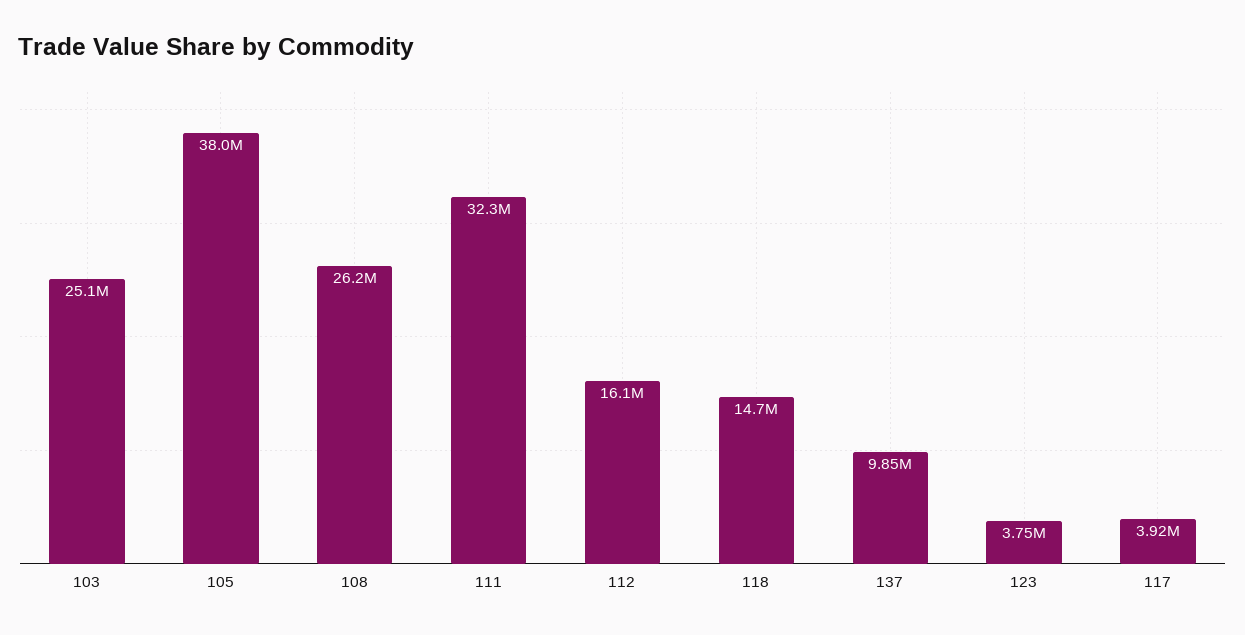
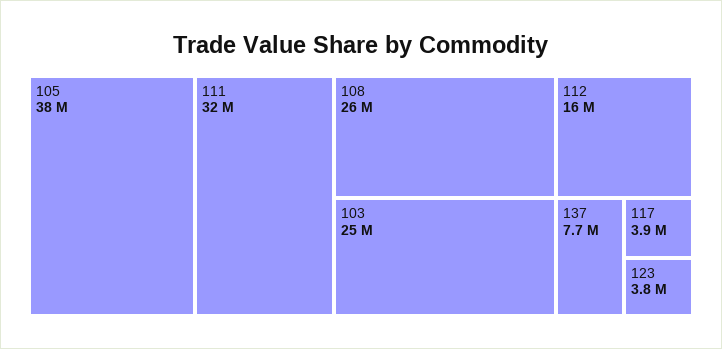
  {
    "103": 25100000,
    "105": 38000000,
    "108": 26200000,
    "111": 32300000,
    "112": 16100000,
-   "118": 14700000,
-   "137": 9850000,
+   "137": 7700000,
    "123": 3750000,
    "117": 3920000
  }

